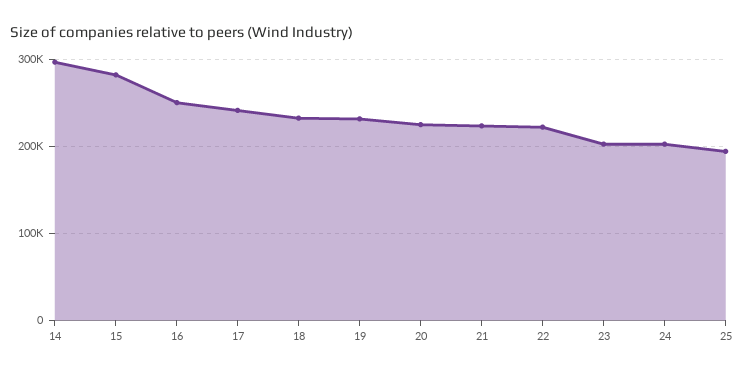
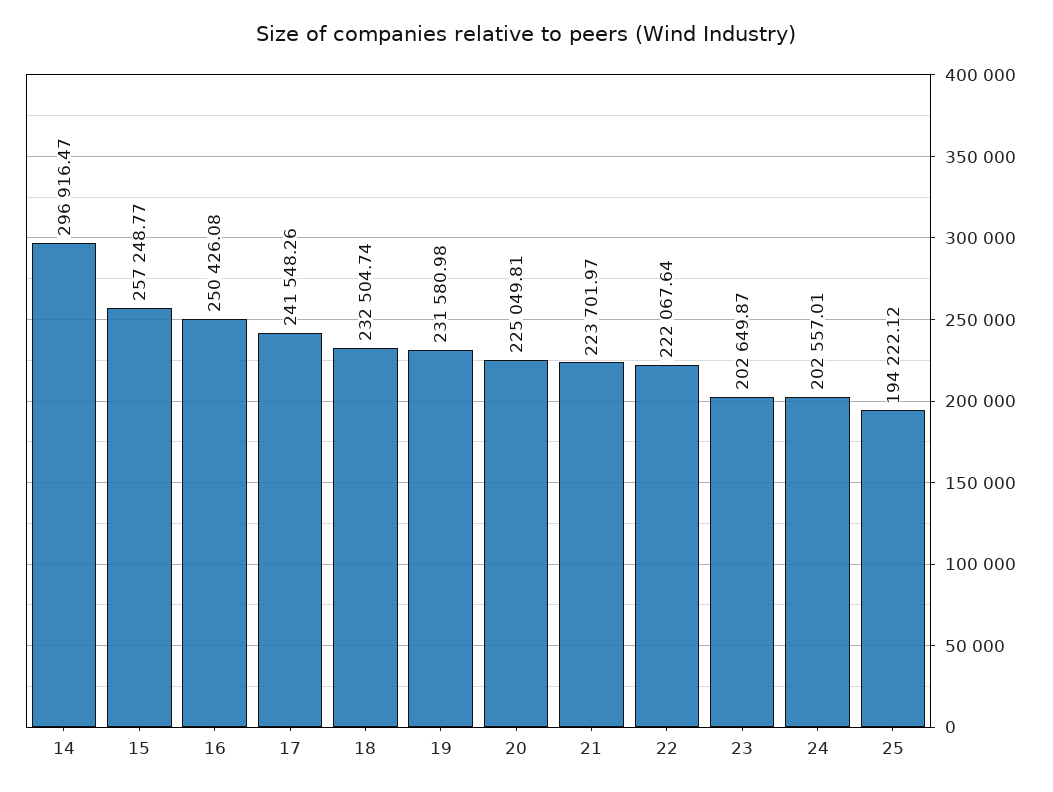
  {
    "14": 296916.47,
-   "15": 280000,
+   "15": 257248.77,
    "16": 250426.08,
    "17": 241548.26,
    "18": 232504.74,
    "19": 231580.98,
    "20": 225049.81,
    "21": 223701.97,
    "22": 222067.64,
    "23": 202649.87,
    "24": 202557.01,
    "25": 194222.12
  }

